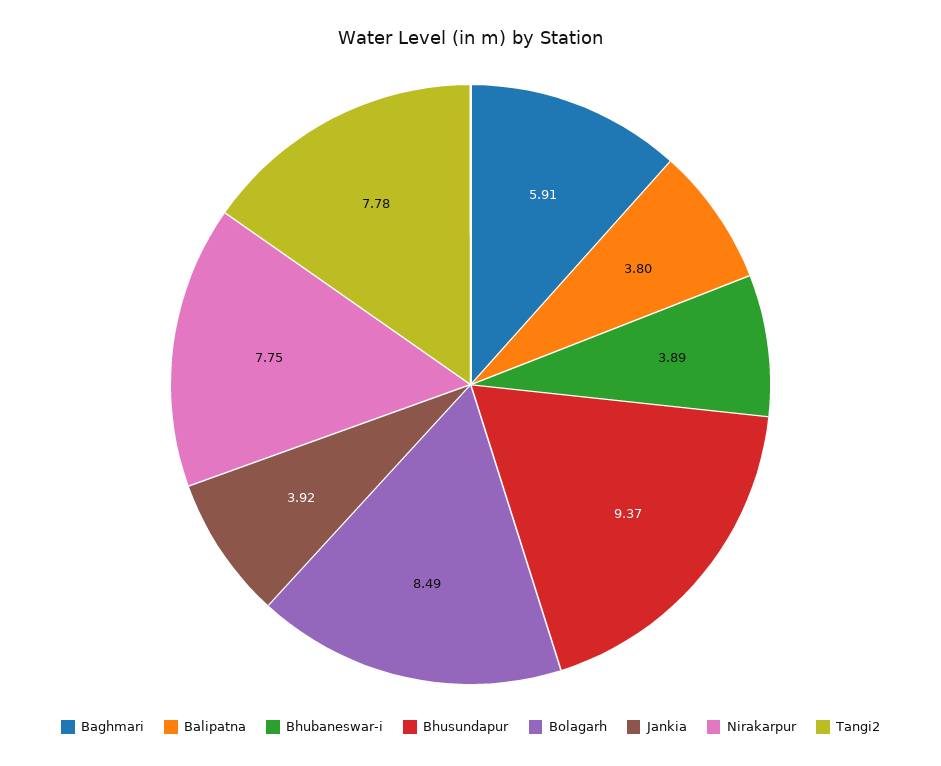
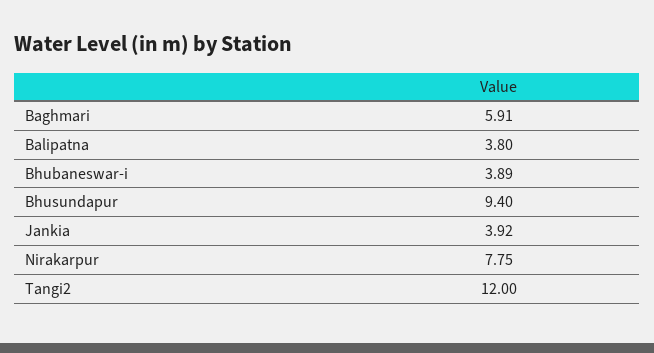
  {
    "Baghmari": 5.91,
    "Balipatna": 3.8,
    "Bhubaneswar-i": 3.89,
-   "Bhusundapur": 9.37,
+   "Bhusundapur": 9.4,
-   "Bolagarh": 8.49,
    "Jankia": 3.92,
    "Nirakarpur": 7.75,
-   "Tangi2": 7.78
+   "Tangi2": 12
  }

